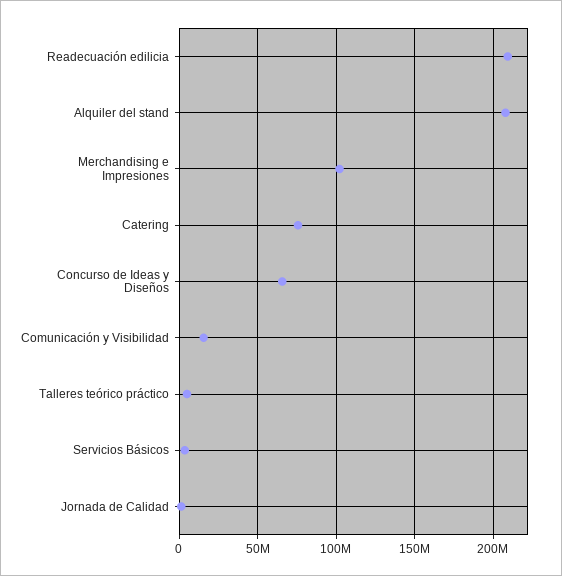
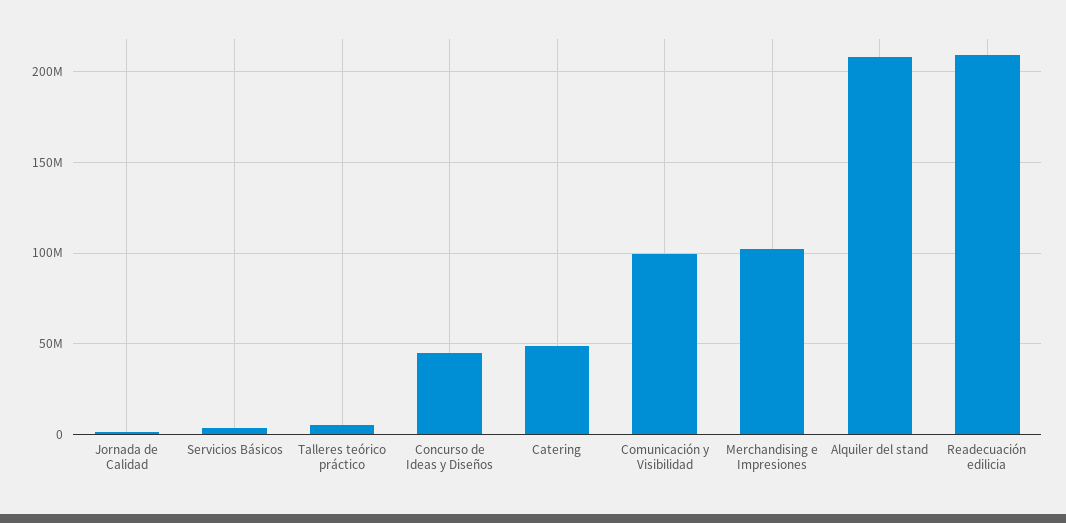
  {
    "Readecuación edilicia": 210000000,
    "Alquiler del stand": 210000000,
    "Merchandising e Impresiones": 100000000,
-   "Catering": 75000000,
+   "Catering": 50000000,
-   "Concurso de Ideas y Diseños": 65000000,
+   "Concurso de Ideas y Diseños": 45000000,
-   "Comunicación y Visibilidad": 15000000,
+   "Comunicación y Visibilidad": 100000000,
    "Talleres teórico práctico": 5000000,
    "Servicios Básicos": 5000000,
    "Jornada de Calidad": 0
  }

